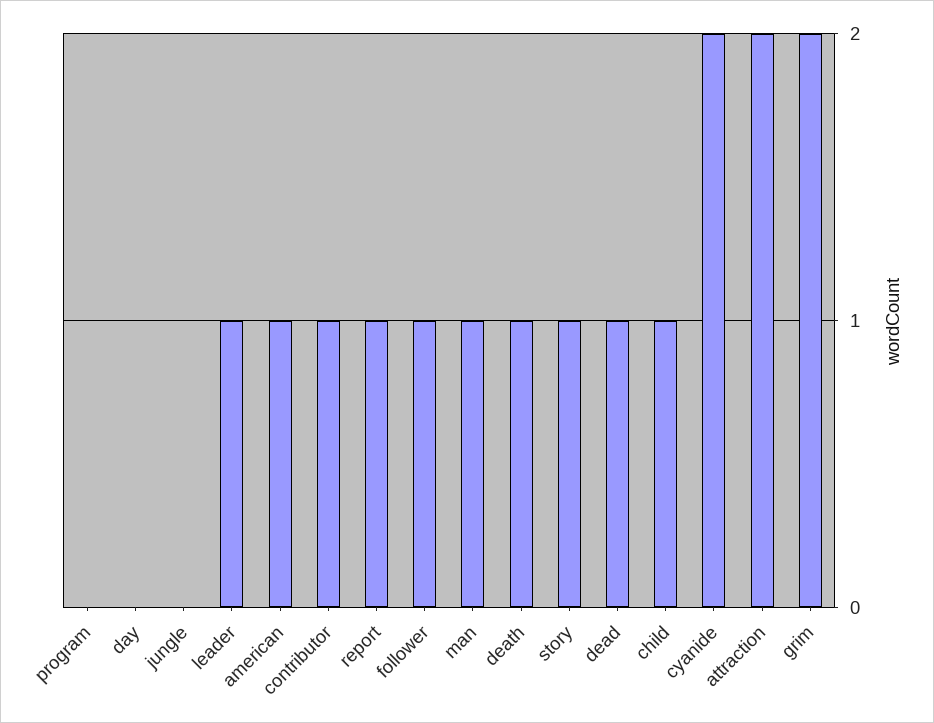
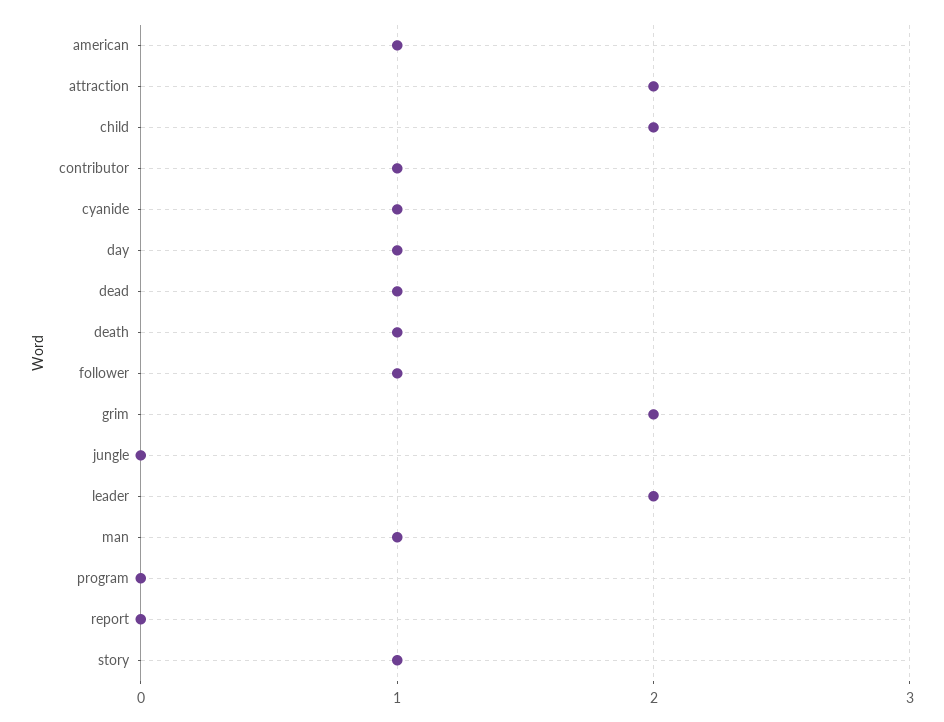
  {
    "program": 0,
-   "day": 0,
+   "day": 1,
    "jungle": 0,
-   "leader": 1,
+   "leader": 2,
    "american": 1,
    "contributor": 1,
-   "report": 1,
+   "report": 0,
    "follower": 1,
    "man": 1,
    "death": 1,
    "story": 1,
    "dead": 1,
-   "child": 1,
+   "child": 2,
-   "cyanide": 2,
+   "cyanide": 1,
    "attraction": 2,
    "grim": 2
  }

